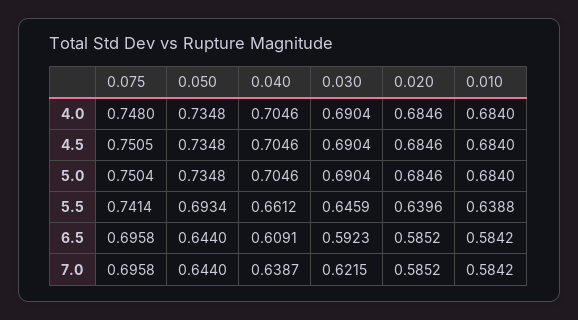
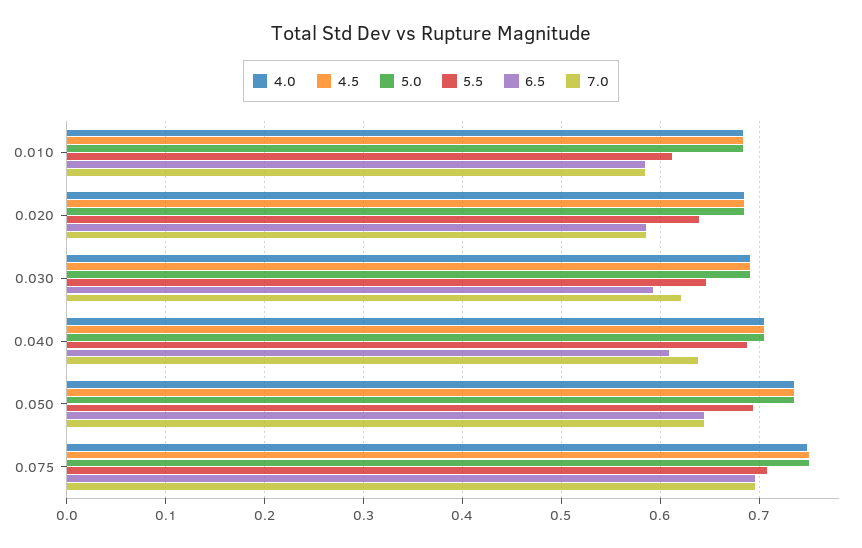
  {
    "4.0": {
      "0.075": 0.748,
      "0.050": 0.7348,
      "0.040": 0.7046,
      "0.030": 0.6904,
      "0.020": 0.6846,
      "0.010": 0.684
    },
    "4.5": {
      "0.075": 0.7505,
      "0.050": 0.7348,
      "0.040": 0.7046,
      "0.030": 0.6904,
      "0.020": 0.6846,
      "0.010": 0.684
    },
    "5.0": {
      "0.075": 0.7504,
      "0.050": 0.7348,
      "0.040": 0.7046,
      "0.030": 0.6904,
      "0.020": 0.6846,
      "0.010": 0.684
    },
    "5.5": {
-     "0.075": 0.7414,
+     "0.075": 0.71,
      "0.050": 0.6934,
-     "0.040": 0.6612,
+     "0.040": 0.69,
      "0.030": 0.6459,
      "0.020": 0.6396,
-     "0.010": 0.6388
+     "0.010": 0.61
    },
    "6.5": {
      "0.075": 0.6958,
      "0.050": 0.644,
      "0.040": 0.6091,
      "0.030": 0.5923,
      "0.020": 0.5852,
      "0.010": 0.5842
    },
    "7.0": {
      "0.075": 0.6958,
      "0.050": 0.644,
      "0.040": 0.6387,
      "0.030": 0.6215,
      "0.020": 0.5852,
      "0.010": 0.5842
    }
  }

